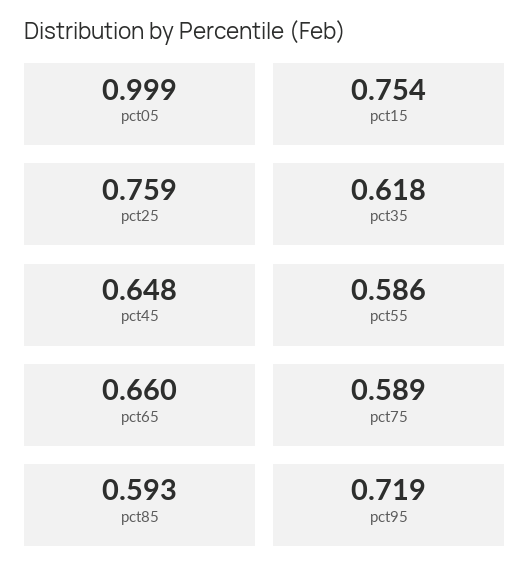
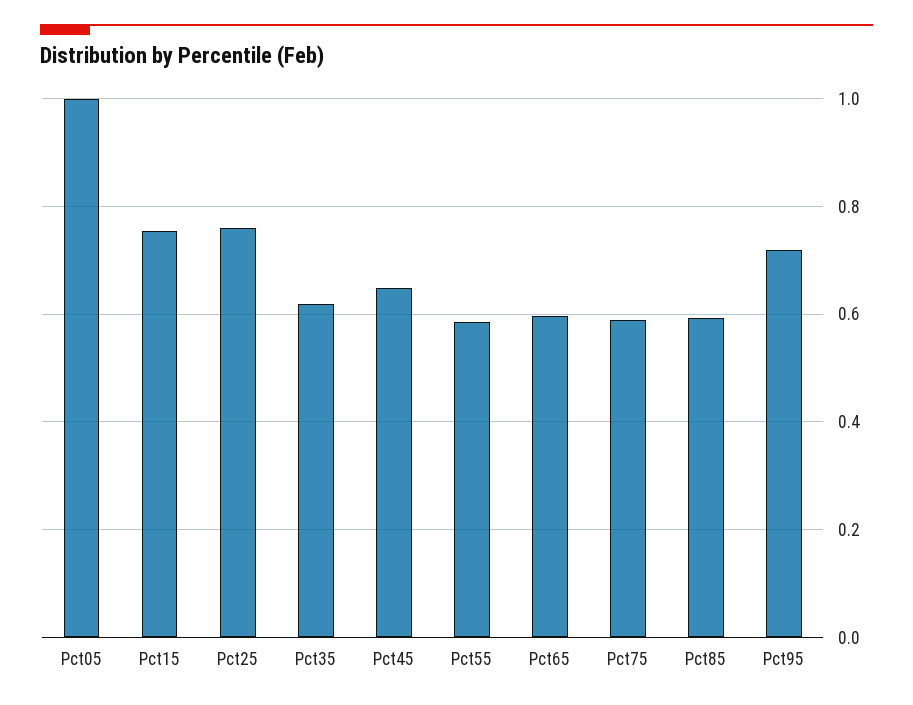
  {
    "pct05": 0.999,
    "pct15": 0.754,
    "pct25": 0.759,
    "pct35": 0.618,
    "pct45": 0.648,
    "pct55": 0.586,
-   "pct65": 0.66,
+   "pct65": 0.6,
    "pct75": 0.589,
    "pct85": 0.593,
    "pct95": 0.719
  }

